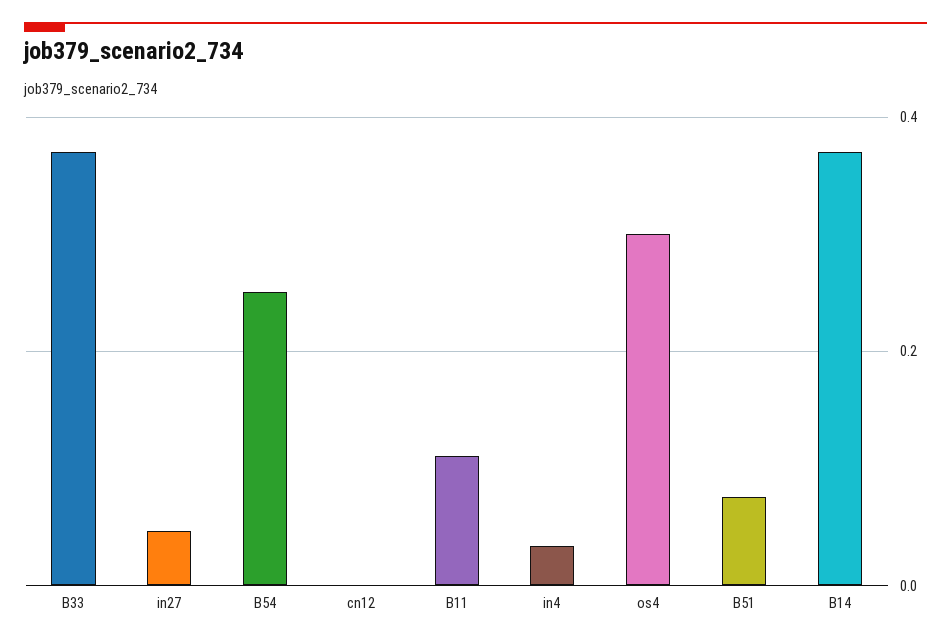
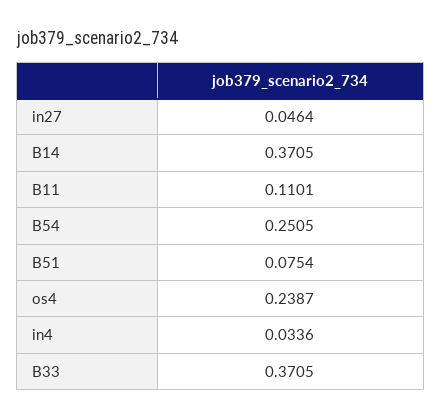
  {
    "B33": 0.3705,
    "in27": 0.0464,
    "B54": 0.2505,
-   "cn12": 0,
    "B11": 0.1101,
    "in4": 0.0336,
-   "os4": 0.3,
+   "os4": 0.2387,
    "B51": 0.0754,
    "B14": 0.3705
  }

